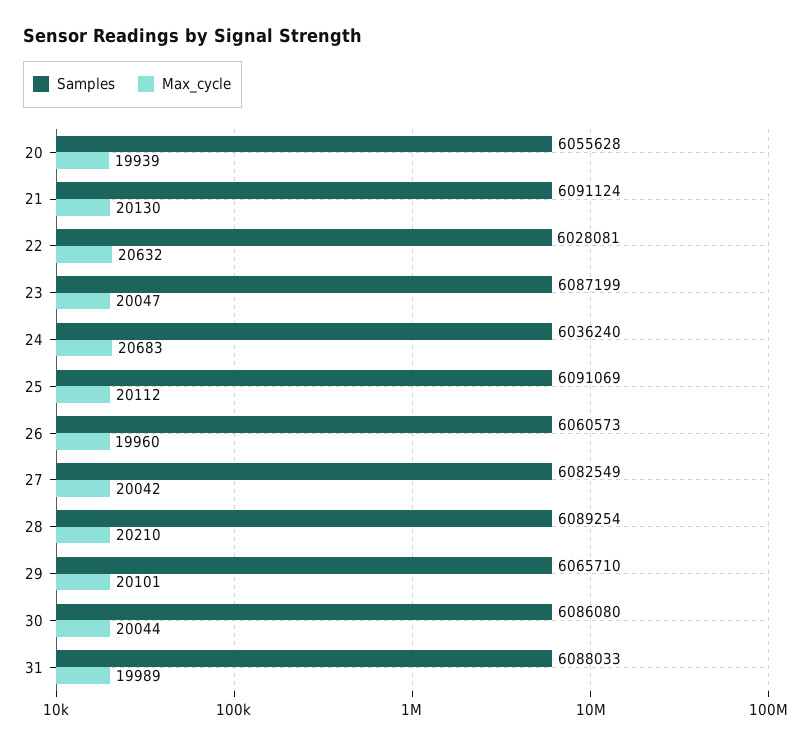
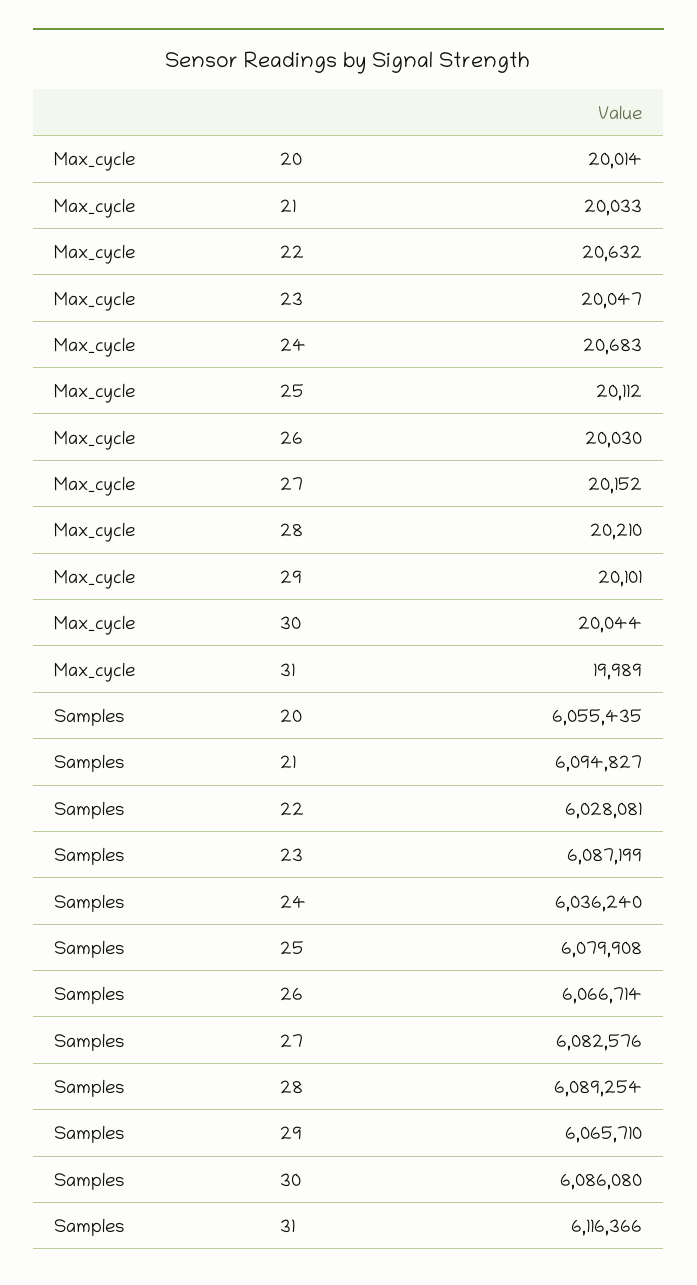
  {
    "Samples": {
-     "20": 6055628,
+     "20": 6055435,
-     "21": 6091124,
+     "21": 6094827,
      "22": 6028081,
      "23": 6087199,
      "24": 6036240,
-     "25": 6091069,
+     "25": 6079908,
-     "26": 6060573,
+     "26": 6066714,
-     "27": 6082549,
+     "27": 6082576,
      "28": 6089254,
      "29": 6065710,
      "30": 6086080,
-     "31": 6088033
+     "31": 6116366
    },
    "Max_cycle": {
-     "20": 19939,
+     "20": 20014,
-     "21": 20130,
+     "21": 20033,
      "22": 20632,
      "23": 20047,
      "24": 20683,
      "25": 20112,
-     "26": 19960,
+     "26": 20030,
-     "27": 20042,
+     "27": 20152,
      "28": 20210,
      "29": 20101,
      "30": 20044,
      "31": 19989
    }
  }

